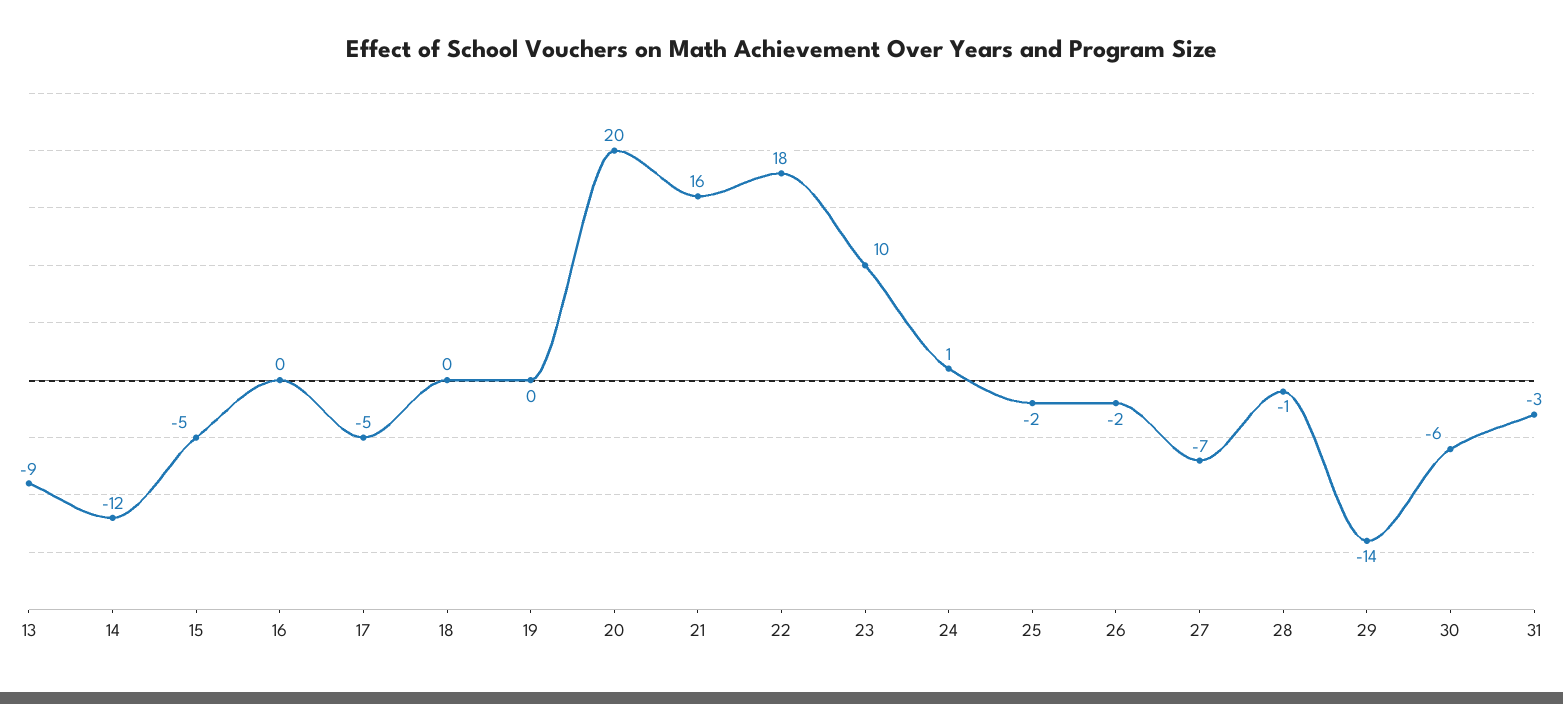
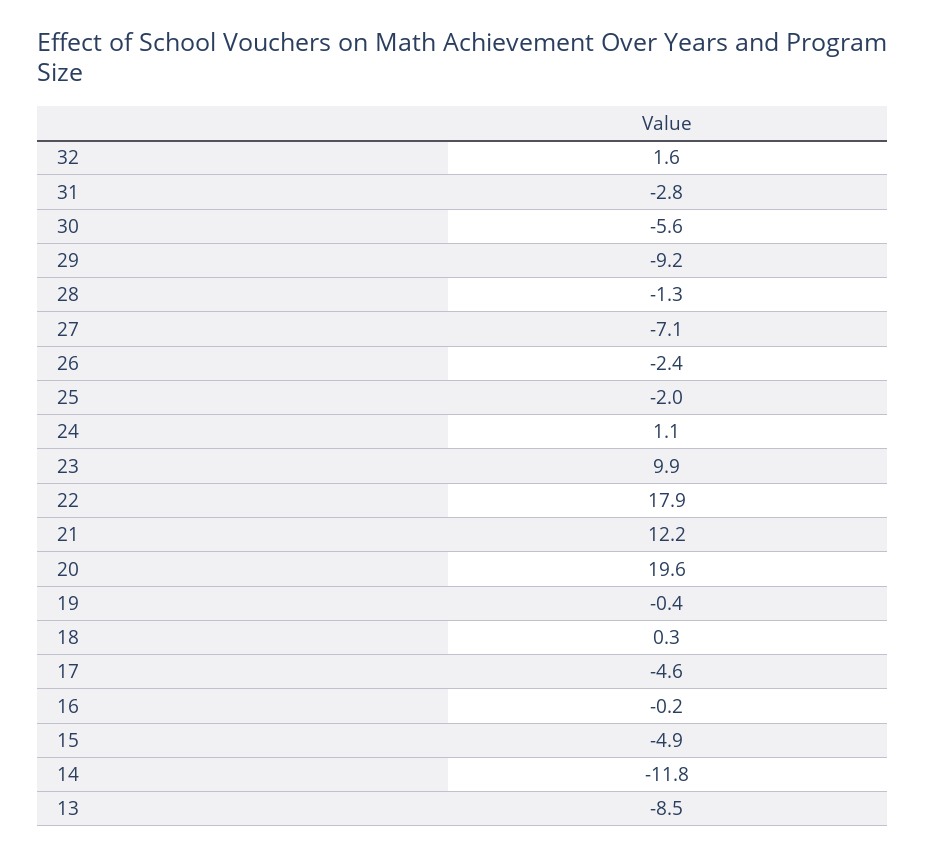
  {
    "13": -8.5,
    "14": -11.8,
    "15": -4.9,
    "16": -0.2,
    "17": -4.6,
    "18": 0.3,
    "19": -0.4,
    "20": 19.6,
-   "21": 16,
+   "21": 12.2,
    "22": 17.9,
    "23": 9.9,
    "24": 1.1,
    "25": -2,
    "26": -2.4,
    "27": -7.1,
    "28": -1.3,
-   "29": -14,
+   "29": -9.2,
    "30": -5.6,
-   "31": -2.8
+   "31": -2.8,
+   "32": 1.6
  }

